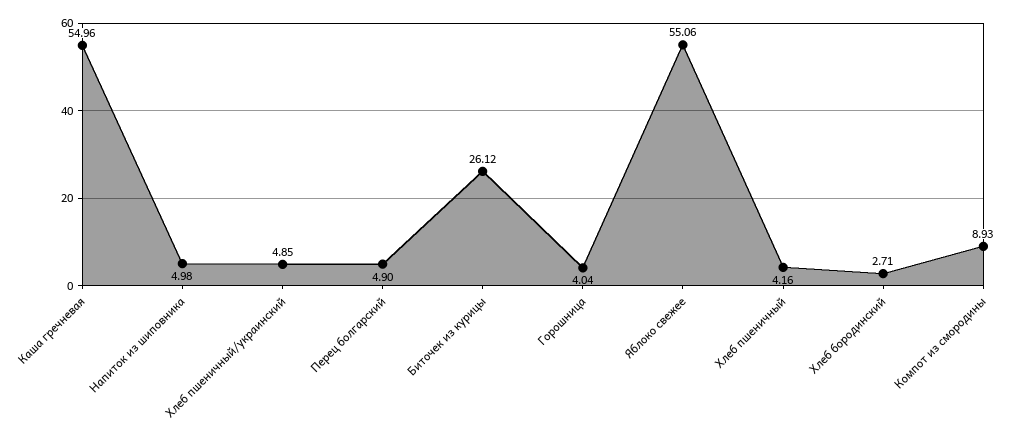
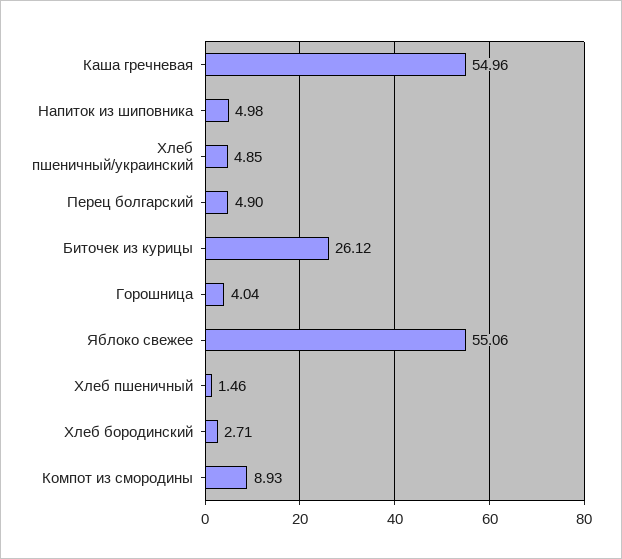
  {
    "Каша гречневая": 54.96,
    "Напиток из шиповника": 4.98,
    "Хлеб пшеничный/украинский": 4.85,
    "Перец болгарский": 4.9,
    "Биточек из курицы": 26.12,
    "Горошница": 4.04,
    "Яблоко свежее": 55.06,
-   "Хлеб пшеничный": 4.16,
+   "Хлеб пшеничный": 1.46,
    "Хлеб бородинский": 2.71,
    "Компот из смородины": 8.93
  }

